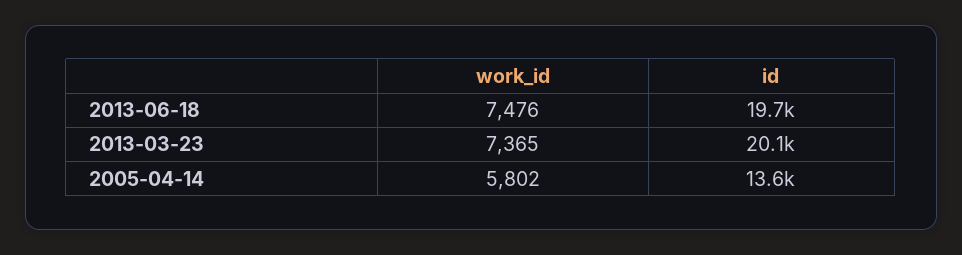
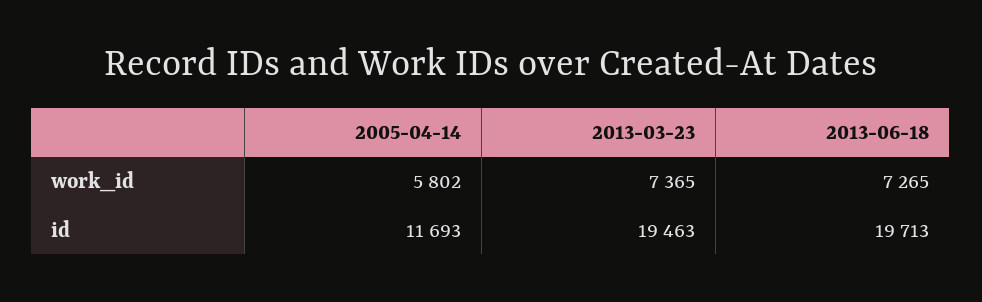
  {
    "work_id": {
-     "2013-06-18": 7476,
+     "2013-06-18": 7265,
      "2013-03-23": 7365,
      "2005-04-14": 5802
    },
    "id": {
      "2013-06-18": 19713,
-     "2013-03-23": 20100,
+     "2013-03-23": 19463,
-     "2005-04-14": 13600
+     "2005-04-14": 11693
    }
  }

